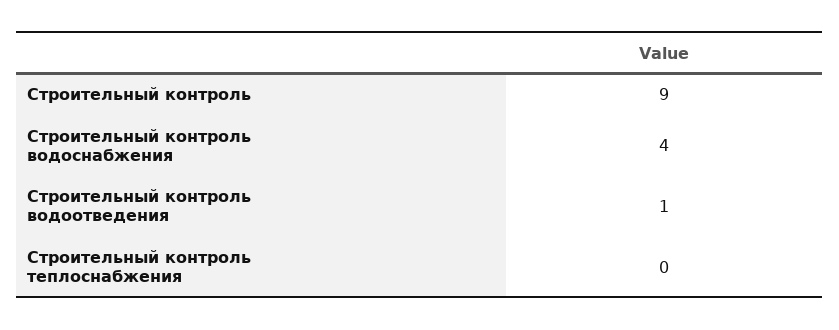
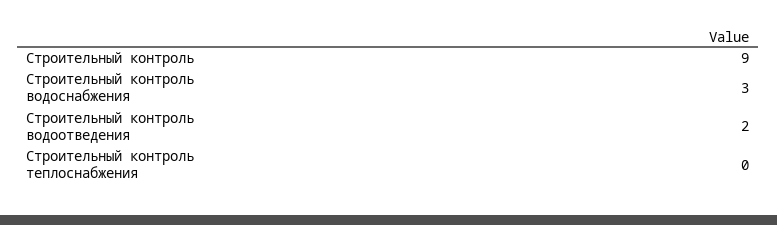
  {
    "Строительный контроль": 9,
-   "Строительный контроль водоснабжения": 4,
+   "Строительный контроль водоснабжения": 3,
-   "Строительный контроль водоотведения": 1,
+   "Строительный контроль водоотведения": 2,
    "Строительный контроль теплоснабжения": 0
  }

